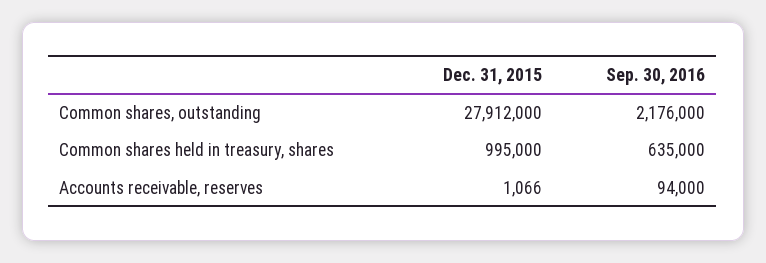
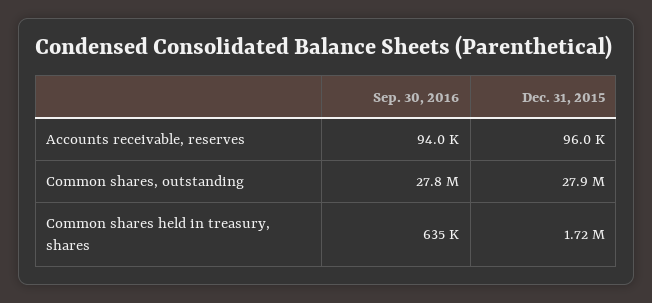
  {
    "Dec. 31, 2015": {
      "Common shares, outstanding": 27912000,
-     "Common shares held in treasury, shares": 995000,
+     "Common shares held in treasury, shares": 1720000,
-     "Accounts receivable, reserves": 1066
+     "Accounts receivable, reserves": 96000
    },
    "Sep. 30, 2016": {
-     "Common shares, outstanding": 2176000,
+     "Common shares, outstanding": 27800000,
      "Common shares held in treasury, shares": 635000,
      "Accounts receivable, reserves": 94000
    }
  }

